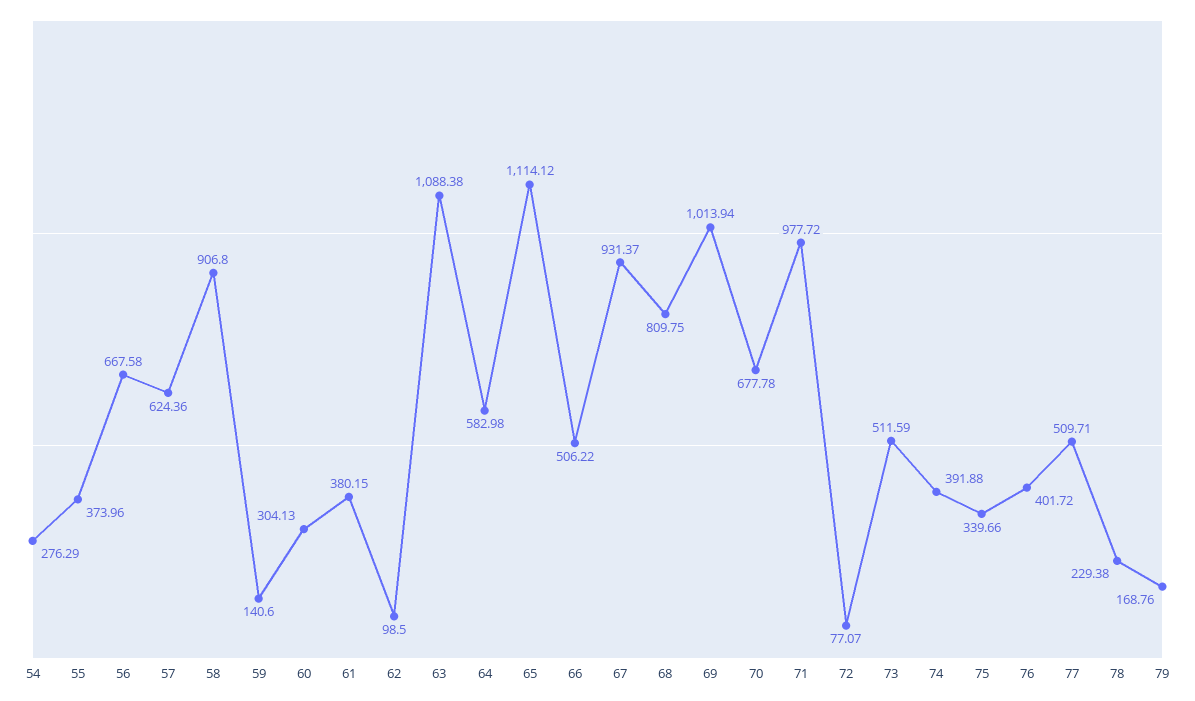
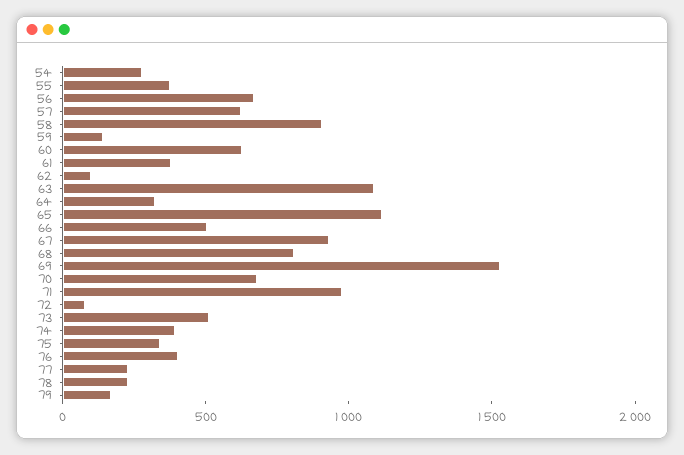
  {
    "54": 276.29,
    "55": 373.96,
    "56": 667.58,
    "57": 624.36,
    "58": 906.8,
    "59": 140.6,
-   "60": 304.13,
+   "60": 600,
    "61": 380.15,
    "62": 98.5,
    "63": 1088.38,
-   "64": 582.98,
+   "64": 300,
    "65": 1114.12,
    "66": 506.22,
    "67": 931.37,
    "68": 809.75,
-   "69": 1013.94,
+   "69": 1500,
    "70": 677.78,
    "71": 977.72,
    "72": 77.07,
    "73": 511.59,
    "74": 391.88,
    "75": 339.66,
    "76": 401.72,
-   "77": 509.71,
+   "77": 200,
    "78": 229.38,
    "79": 168.76
  }

